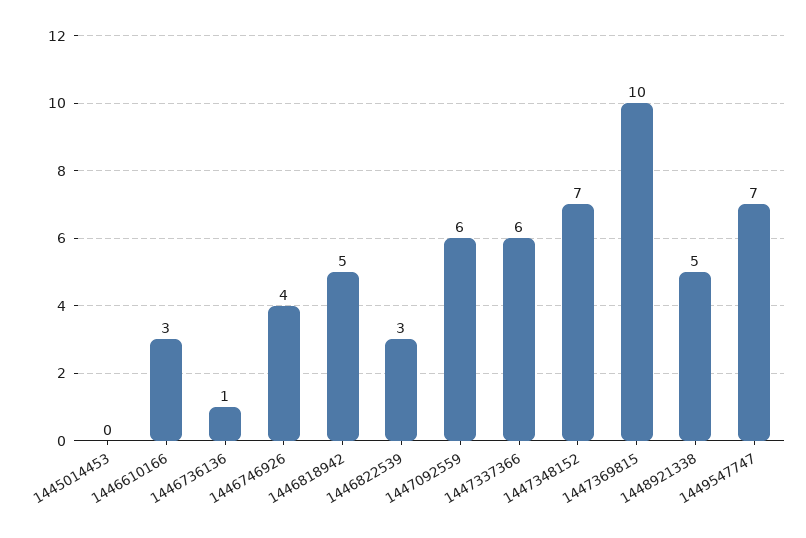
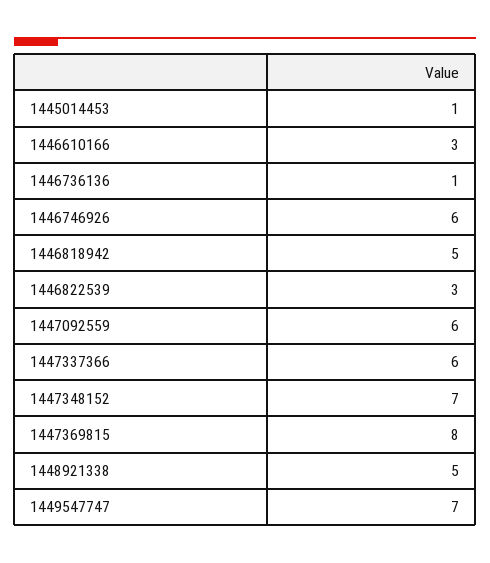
  {
-   "1445014453": 0,
+   "1445014453": 1,
    "1446610166": 3,
    "1446736136": 1,
-   "1446746926": 4,
+   "1446746926": 6,
    "1446818942": 5,
    "1446822539": 3,
    "1447092559": 6,
    "1447337366": 6,
    "1447348152": 7,
-   "1447369815": 10,
+   "1447369815": 8,
    "1448921338": 5,
    "1449547747": 7
  }

